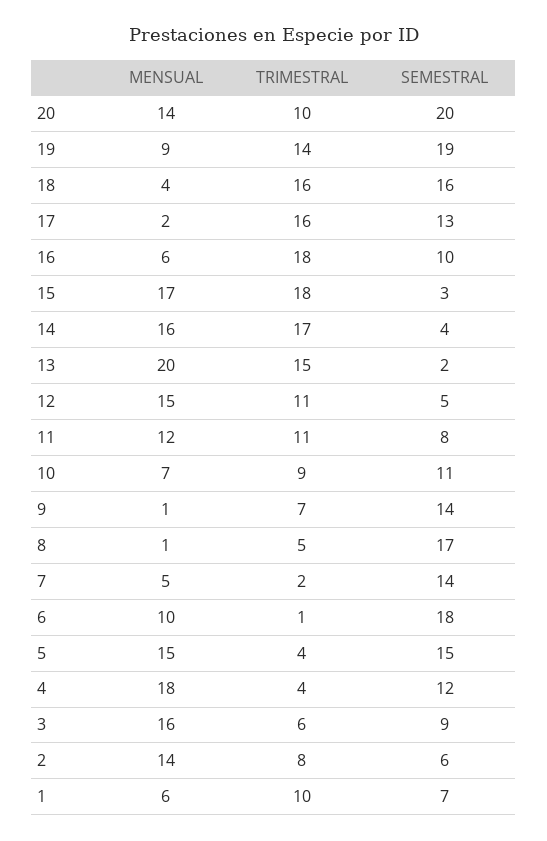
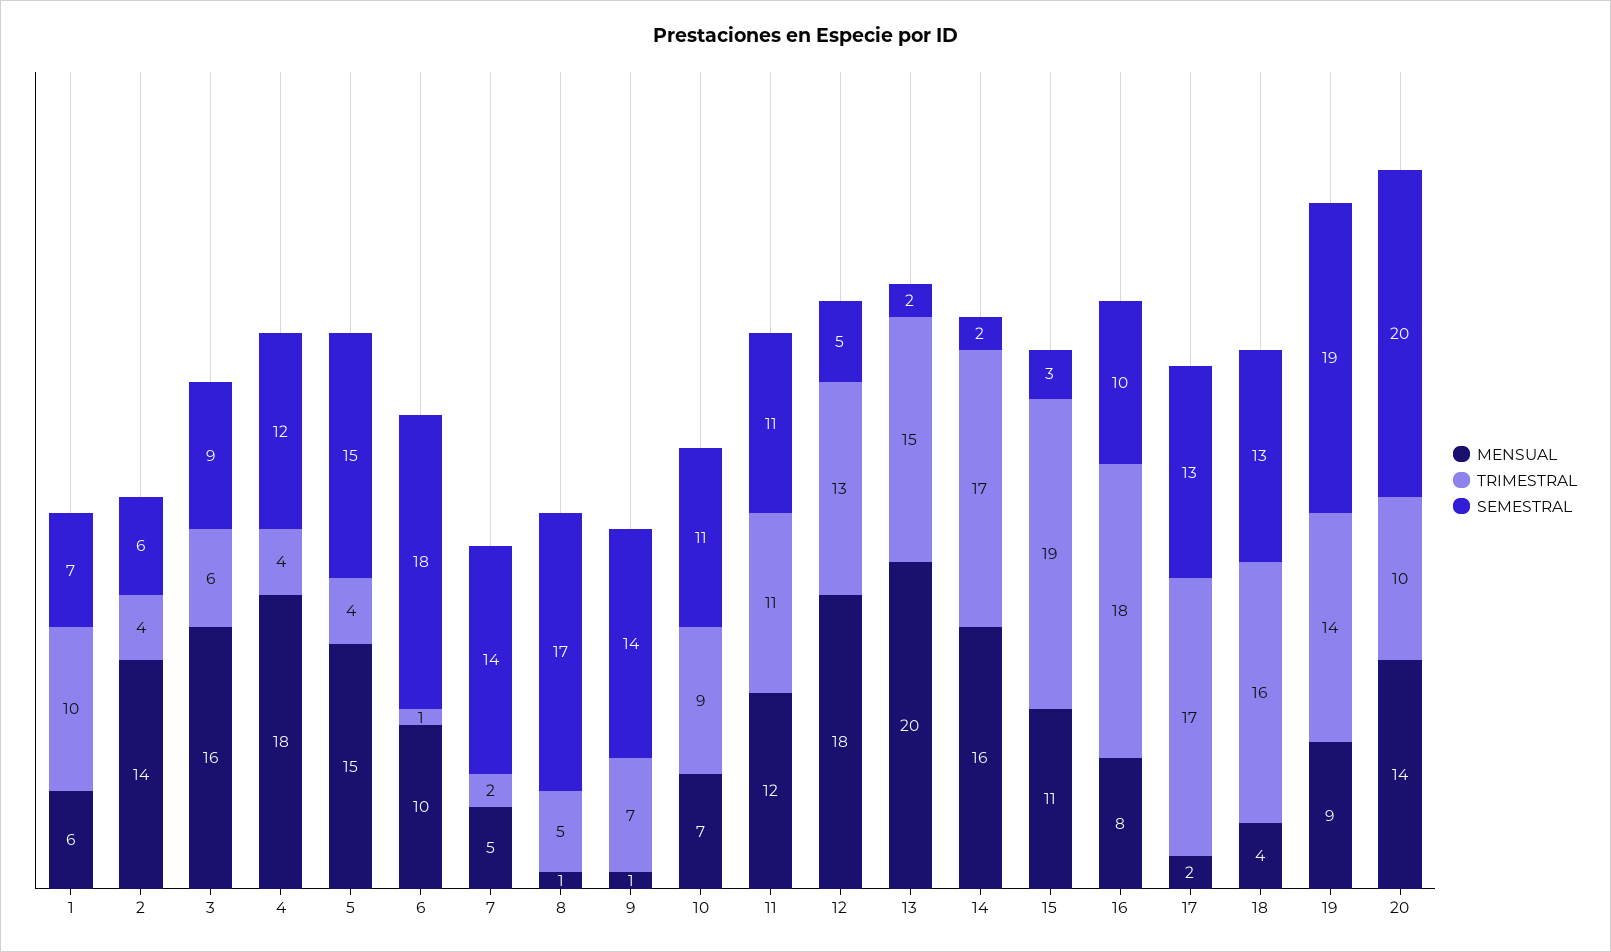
  {
    "MENSUAL": {
      "20": 14,
      "19": 9,
      "18": 4,
      "17": 2,
-     "16": 6,
+     "16": 8,
-     "15": 17,
+     "15": 11,
      "14": 16,
      "13": 20,
-     "12": 15,
+     "12": 18,
      "11": 12,
      "10": 7,
      "9": 1,
      "8": 1,
      "7": 5,
      "6": 10,
      "5": 15,
      "4": 18,
      "3": 16,
      "2": 14,
      "1": 6
    },
    "TRIMESTRAL": {
      "20": 10,
      "19": 14,
      "18": 16,
-     "17": 16,
+     "17": 17,
      "16": 18,
-     "15": 18,
+     "15": 19,
      "14": 17,
      "13": 15,
-     "12": 11,
+     "12": 13,
      "11": 11,
      "10": 9,
      "9": 7,
      "8": 5,
      "7": 2,
      "6": 1,
      "5": 4,
      "4": 4,
      "3": 6,
-     "2": 8,
+     "2": 4,
      "1": 10
    },
    "SEMESTRAL": {
      "20": 20,
      "19": 19,
-     "18": 16,
+     "18": 13,
      "17": 13,
      "16": 10,
      "15": 3,
-     "14": 4,
+     "14": 2,
      "13": 2,
      "12": 5,
-     "11": 8,
+     "11": 11,
      "10": 11,
      "9": 14,
      "8": 17,
      "7": 14,
      "6": 18,
      "5": 15,
      "4": 12,
      "3": 9,
      "2": 6,
      "1": 7
    }
  }

